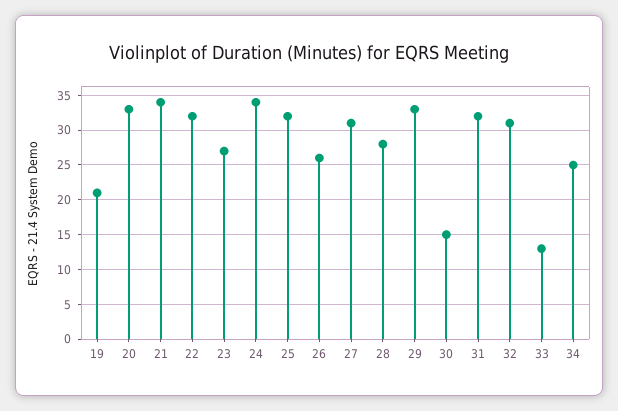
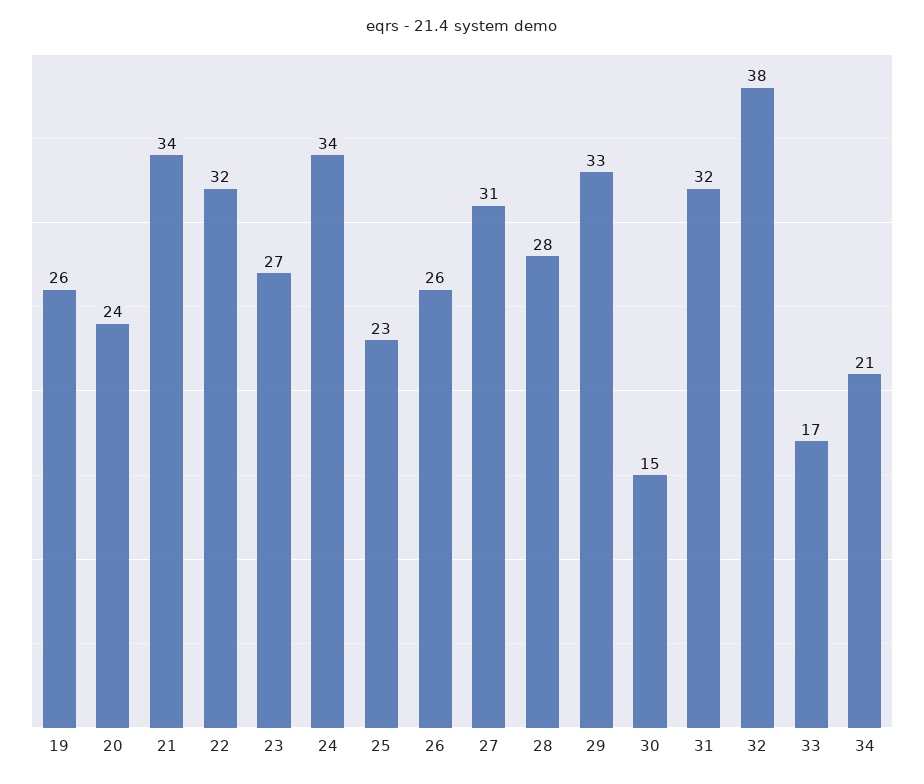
  {
-   "19": 21,
+   "19": 26,
-   "20": 33,
+   "20": 24,
    "21": 34,
    "22": 32,
    "23": 27,
    "24": 34,
-   "25": 32,
+   "25": 23,
    "26": 26,
    "27": 31,
    "28": 28,
    "29": 33,
    "30": 15,
    "31": 32,
-   "32": 31,
+   "32": 38,
-   "33": 13,
+   "33": 17,
-   "34": 25
+   "34": 21
  }

